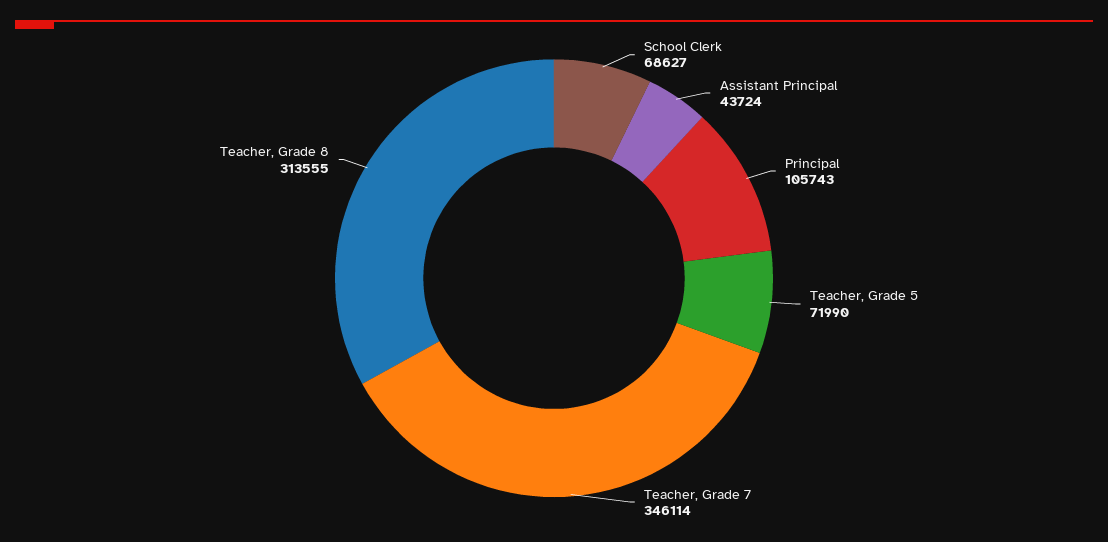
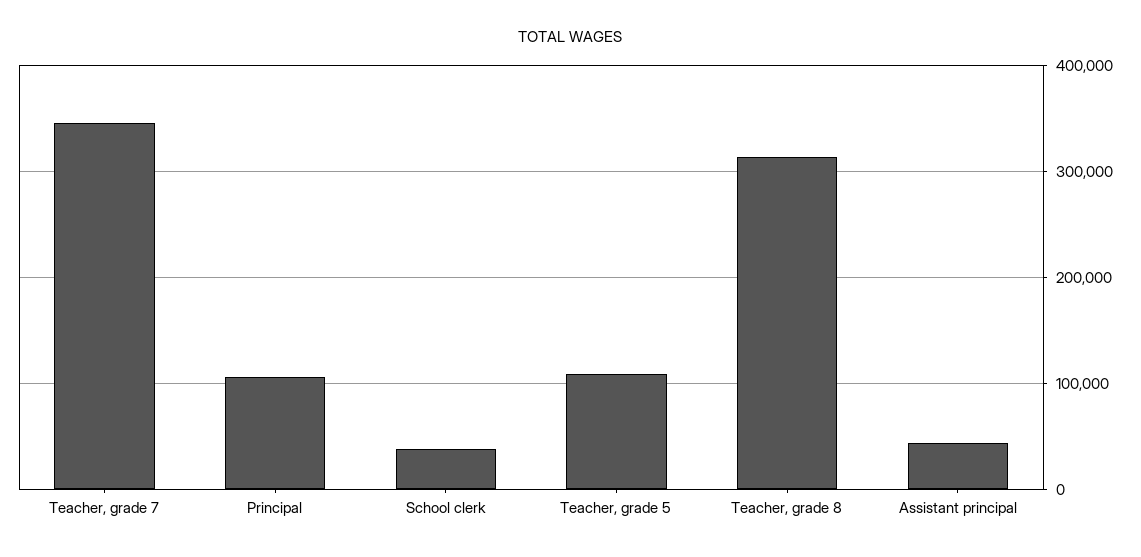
  {
-   "School Clerk": 68627,
+   "School Clerk": 40000,
    "Assistant Principal": 43724,
    "Principal": 105743,
-   "Teacher, Grade 5": 71990,
+   "Teacher, Grade 5": 110000,
    "Teacher, Grade 7": 346114,
    "Teacher, Grade 8": 313555
  }

